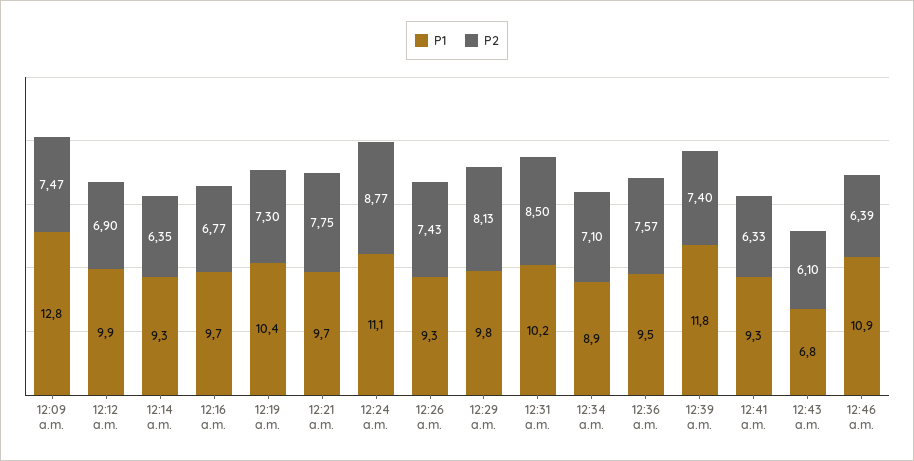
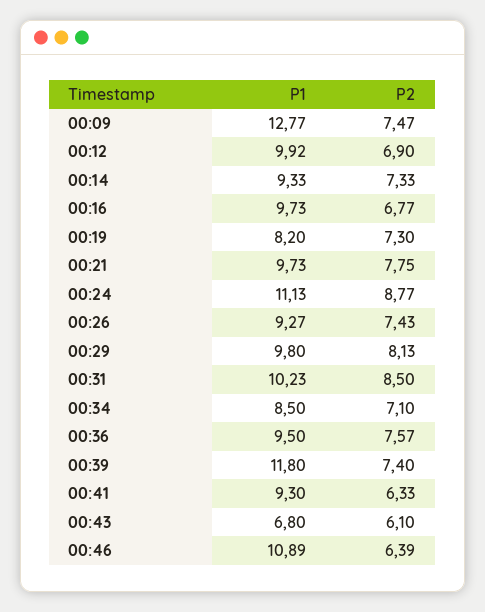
  {
    "P1": {
      "12:09 a.m.": 12.77,
      "12:12 a.m.": 9.92,
      "12:14 a.m.": 9.33,
      "12:16 a.m.": 9.73,
-     "12:19 a.m.": 10.4,
+     "12:19 a.m.": 8.2,
      "12:21 a.m.": 9.73,
      "12:24 a.m.": 11.13,
      "12:26 a.m.": 9.27,
      "12:29 a.m.": 9.8,
      "12:31 a.m.": 10.23,
-     "12:34 a.m.": 8.9,
+     "12:34 a.m.": 8.5,
      "12:36 a.m.": 9.5,
      "12:39 a.m.": 11.8,
      "12:41 a.m.": 9.3,
      "12:43 a.m.": 6.8,
      "12:46 a.m.": 10.89
    },
    "P2": {
      "12:09 a.m.": 7.47,
      "12:12 a.m.": 6.9,
-     "12:14 a.m.": 6.35,
+     "12:14 a.m.": 7.33,
      "12:16 a.m.": 6.77,
      "12:19 a.m.": 7.3,
      "12:21 a.m.": 7.75,
      "12:24 a.m.": 8.77,
      "12:26 a.m.": 7.43,
      "12:29 a.m.": 8.13,
      "12:31 a.m.": 8.5,
      "12:34 a.m.": 7.1,
      "12:36 a.m.": 7.57,
      "12:39 a.m.": 7.4,
      "12:41 a.m.": 6.33,
      "12:43 a.m.": 6.1,
      "12:46 a.m.": 6.39
    }
  }

